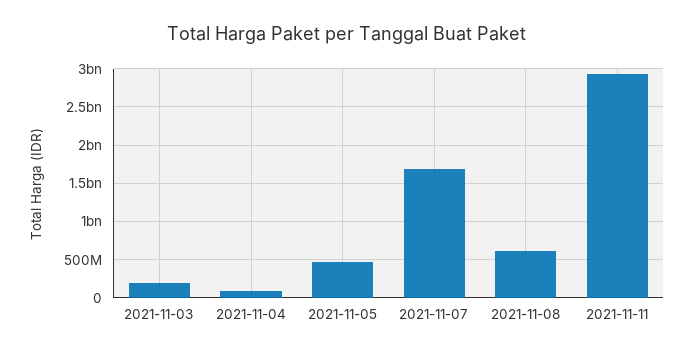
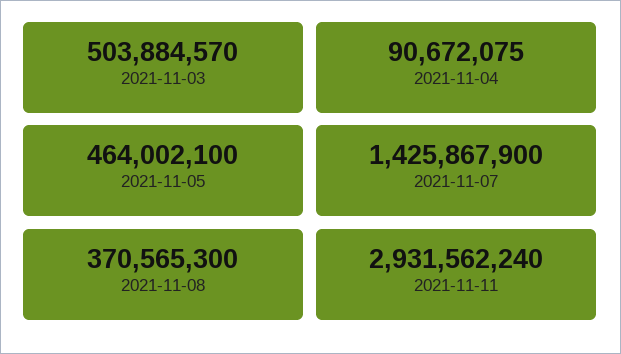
  {
-   "2021-11-03": 200000000,
+   "2021-11-03": 503884570,
    "2021-11-04": 90672075,
    "2021-11-05": 464002100,
-   "2021-11-07": 1700000000,
+   "2021-11-07": 1425867900,
-   "2021-11-08": 600000000,
+   "2021-11-08": 370565300,
    "2021-11-11": 2931562240
  }

